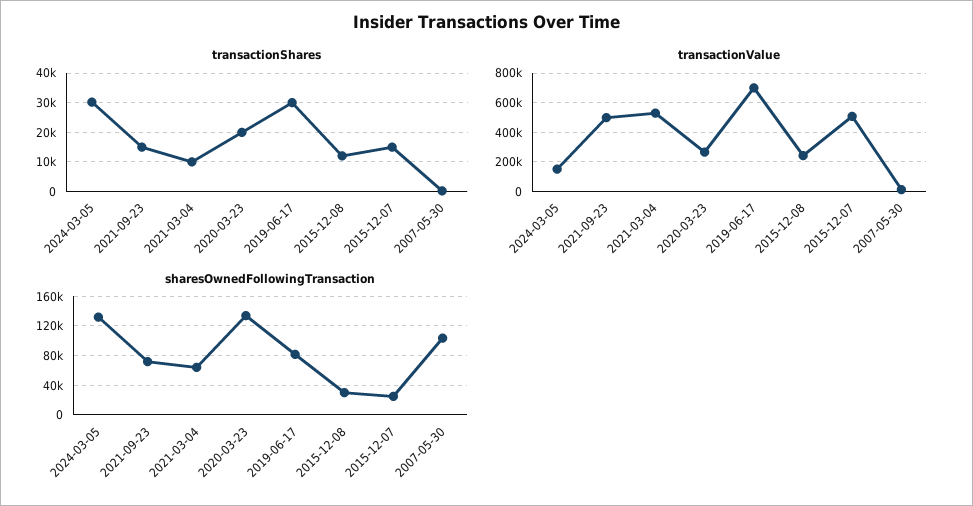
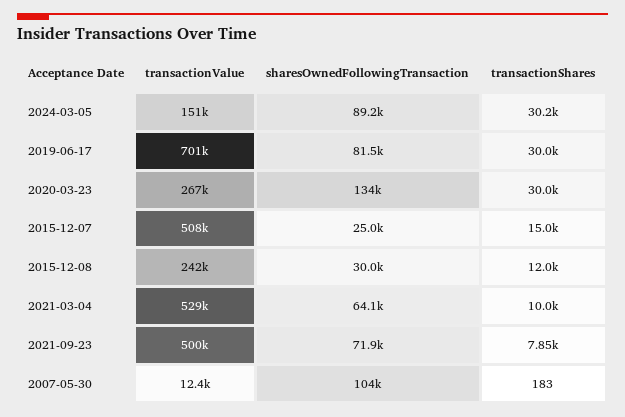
  {
    "transactionShares": {
      "2024-03-05": 30200,
-     "2021-09-23": 15000,
+     "2021-09-23": 7850,
      "2021-03-04": 10000,
-     "2020-03-23": 20000,
+     "2020-03-23": 30000,
      "2019-06-17": 30000,
      "2015-12-08": 12000,
      "2015-12-07": 15000,
      "2007-05-30": 183
    },
    "transactionValue": {
      "2024-03-05": 151000,
      "2021-09-23": 500000,
      "2021-03-04": 529000,
      "2020-03-23": 267000,
      "2019-06-17": 701000,
      "2015-12-08": 242000,
      "2015-12-07": 508000,
      "2007-05-30": 12400
    },
    "sharesOwnedFollowingTransaction": {
-     "2024-03-05": 130000,
+     "2024-03-05": 89200,
      "2021-09-23": 71900,
      "2021-03-04": 64100,
      "2020-03-23": 134000,
      "2019-06-17": 81500,
      "2015-12-08": 30000,
      "2015-12-07": 25000,
      "2007-05-30": 104000
    }
  }

